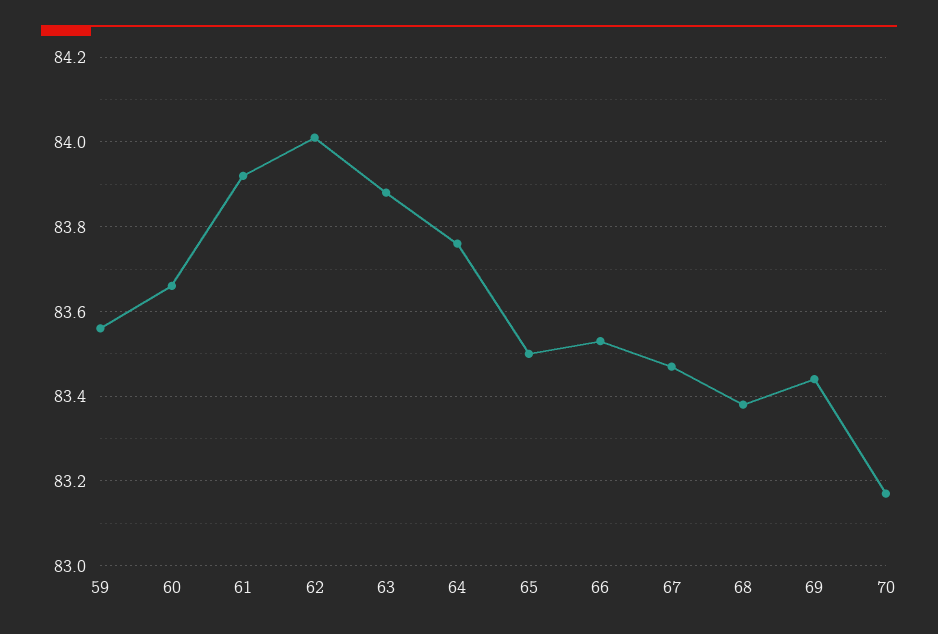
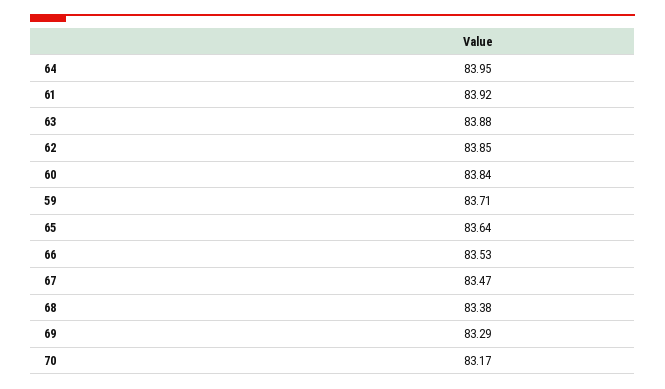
  {
-   "59": 83.55,
+   "59": 83.71,
-   "60": 83.65,
+   "60": 83.84,
    "61": 83.92,
-   "62": 84,
+   "62": 83.85,
    "63": 83.88,
-   "64": 83.75,
+   "64": 83.95,
-   "65": 83.5,
+   "65": 83.64,
    "66": 83.53,
    "67": 83.47,
    "68": 83.38,
-   "69": 83.45,
+   "69": 83.29,
    "70": 83.17
  }

